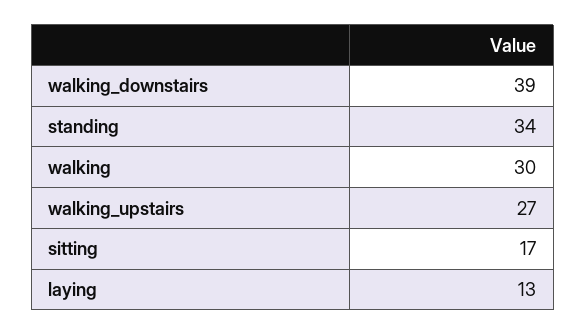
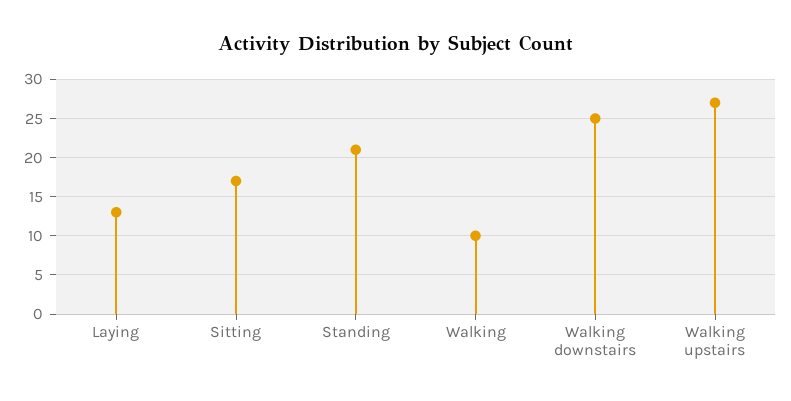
  {
-   "walking_downstairs": 39,
+   "walking_downstairs": 25,
-   "standing": 34,
+   "standing": 21,
-   "walking": 30,
+   "walking": 10,
    "walking_upstairs": 27,
    "sitting": 17,
    "laying": 13
  }

